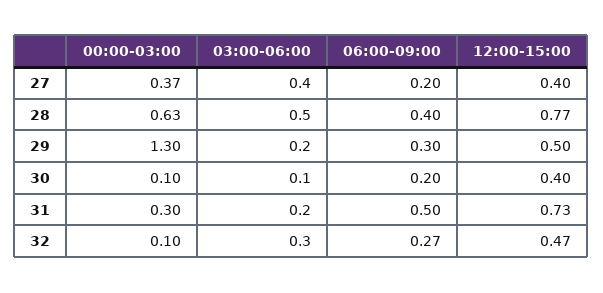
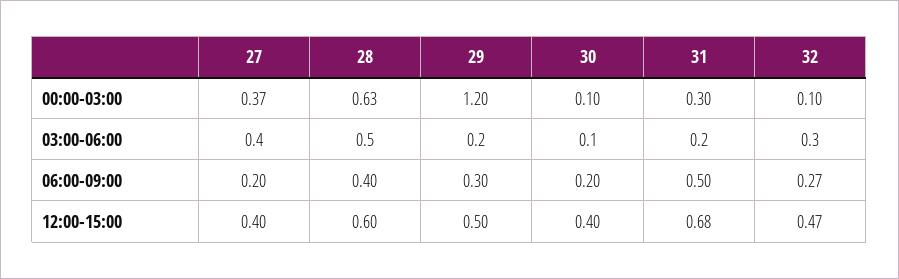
  {
    "00:00-03:00": {
      "27": 0.37,
      "28": 0.63,
-     "29": 1.3,
+     "29": 1.2,
      "30": 0.1,
      "31": 0.3,
      "32": 0.1
    },
    "03:00-06:00": {
      "27": 0.4,
      "28": 0.5,
      "29": 0.2,
      "30": 0.1,
      "31": 0.2,
      "32": 0.3
    },
    "06:00-09:00": {
      "27": 0.2,
      "28": 0.4,
      "29": 0.3,
      "30": 0.2,
      "31": 0.5,
      "32": 0.27
    },
    "12:00-15:00": {
      "27": 0.4,
-     "28": 0.77,
+     "28": 0.6,
      "29": 0.5,
      "30": 0.4,
-     "31": 0.73,
+     "31": 0.68,
      "32": 0.47
    }
  }

